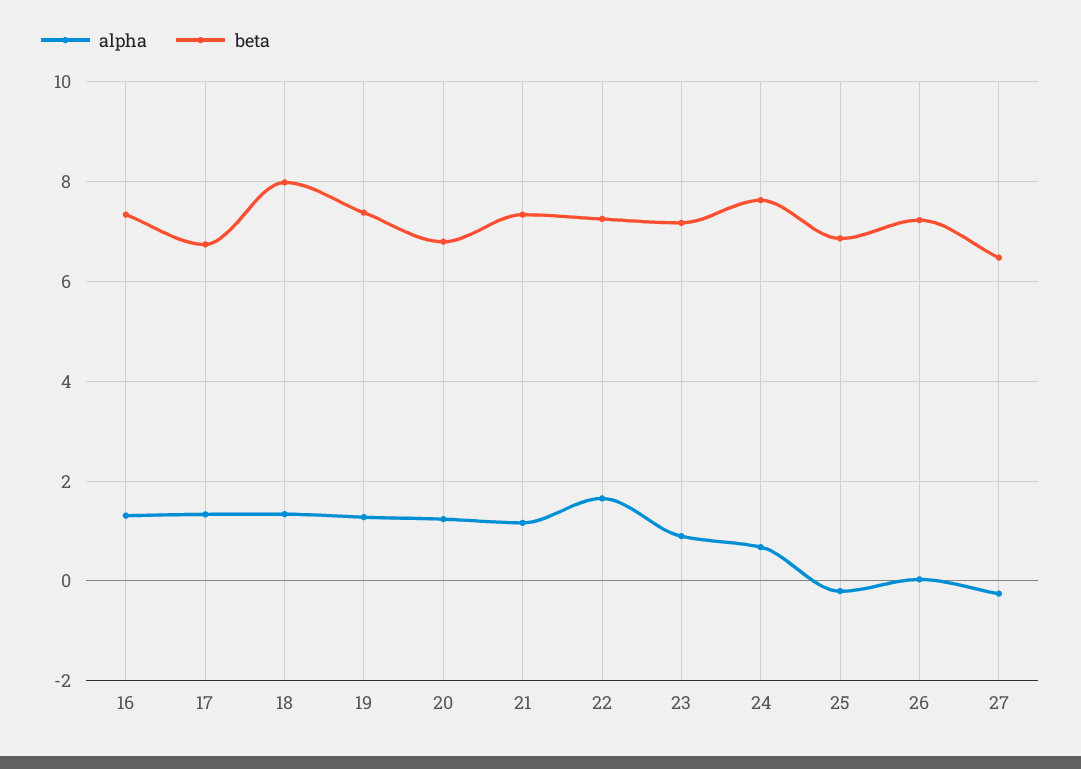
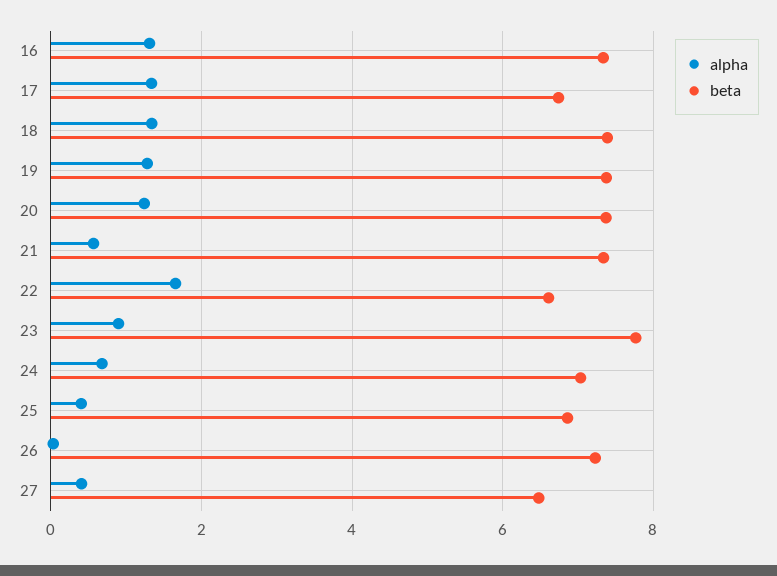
  {
    "alpha": {
      "16": 1.4,
      "17": 1.4,
      "18": 1.4,
      "19": 1.2,
      "20": 1.2,
-     "21": 1.2,
+     "21": 0.6,
      "22": 1.6,
      "23": 0.8,
      "24": 0.6,
-     "25": -0.2,
+     "25": 0.4,
      "26": 0,
-     "27": -0.2
+     "27": 0.4
    },
    "beta": {
      "16": 7.4,
      "17": 6.8,
-     "18": 8,
+     "18": 7.4,
      "19": 7.4,
-     "20": 6.8,
+     "20": 7.4,
      "21": 7.4,
-     "22": 7.2,
+     "22": 6.6,
-     "23": 7.2,
+     "23": 7.8,
-     "24": 7.6,
+     "24": 7,
      "25": 6.8,
      "26": 7.2,
      "27": 6.4
    }
  }

